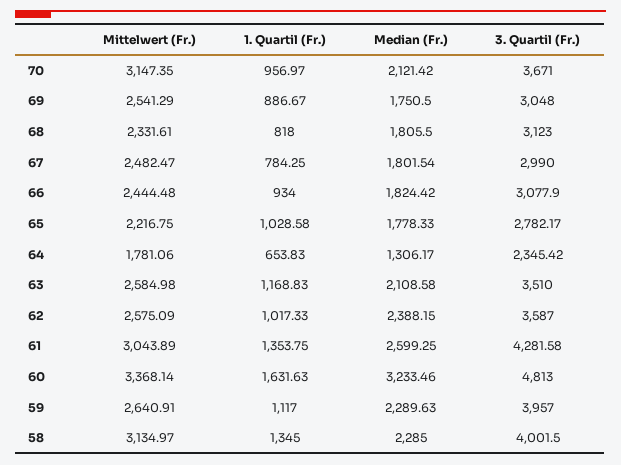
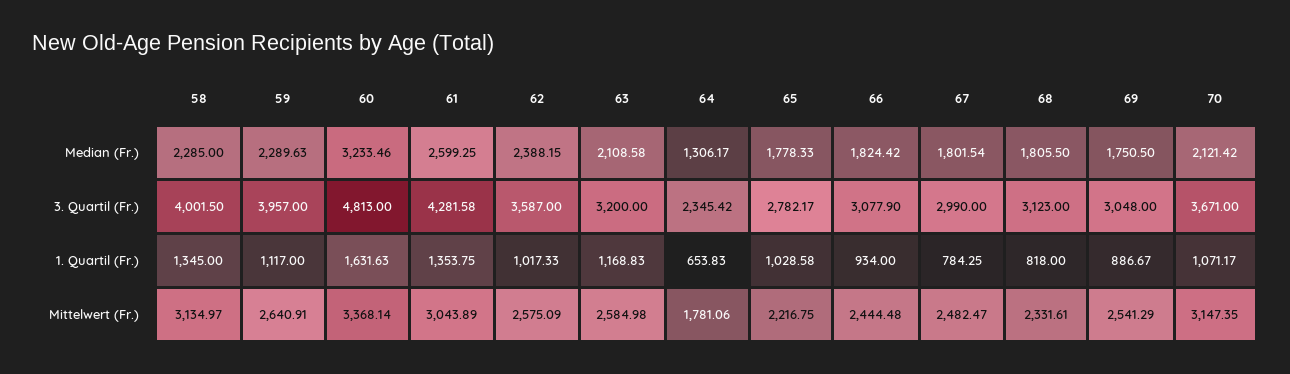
  {
    "Mittelwert (Fr.)": {
      "70": 3147.35,
      "69": 2541.29,
      "68": 2331.61,
      "67": 2482.47,
      "66": 2444.48,
      "65": 2216.75,
      "64": 1781.06,
      "63": 2584.98,
      "62": 2575.09,
      "61": 3043.89,
      "60": 3368.14,
      "59": 2640.91,
      "58": 3134.97
    },
    "1. Quartil (Fr.)": {
-     "70": 956.97,
+     "70": 1071.17,
      "69": 886.67,
      "68": 818,
      "67": 784.25,
      "66": 934,
      "65": 1028.58,
      "64": 653.83,
      "63": 1168.83,
      "62": 1017.33,
      "61": 1353.75,
      "60": 1631.63,
      "59": 1117,
      "58": 1345
    },
    "Median (Fr.)": {
      "70": 2121.42,
      "69": 1750.5,
      "68": 1805.5,
      "67": 1801.54,
      "66": 1824.42,
      "65": 1778.33,
      "64": 1306.17,
      "63": 2108.58,
      "62": 2388.15,
      "61": 2599.25,
      "60": 3233.46,
      "59": 2289.63,
      "58": 2285
    },
    "3. Quartil (Fr.)": {
      "70": 3671,
      "69": 3048,
      "68": 3123,
      "67": 2990,
      "66": 3077.9,
      "65": 2782.17,
      "64": 2345.42,
-     "63": 3510,
+     "63": 3200,
      "62": 3587,
      "61": 4281.58,
      "60": 4813,
      "59": 3957,
      "58": 4001.5
    }
  }

